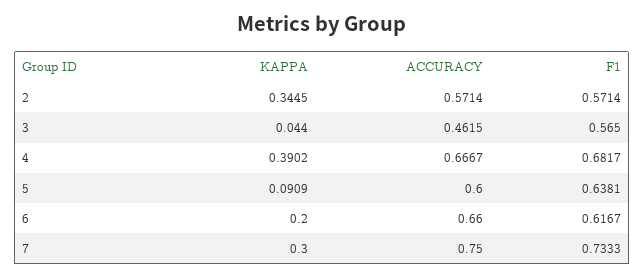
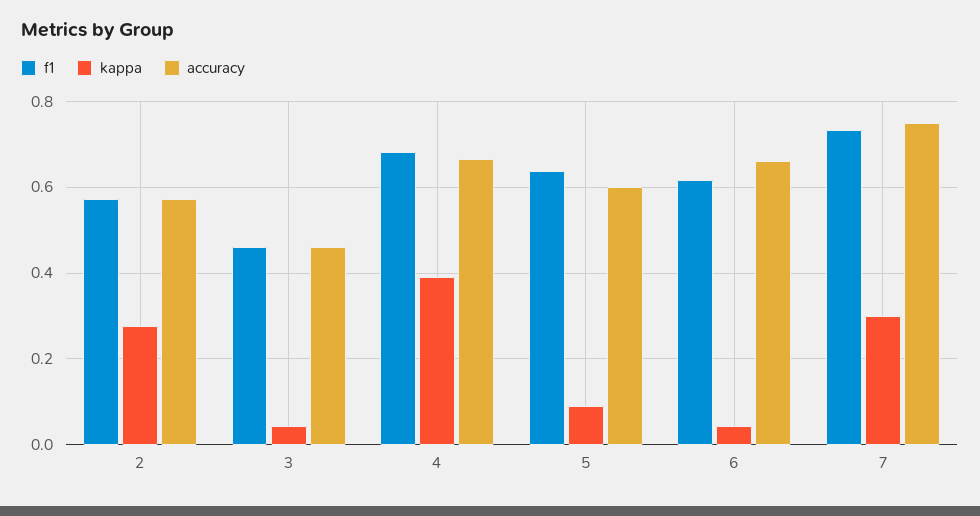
  {
    "KAPPA": {
-     "2": 0.3445,
+     "2": 0.28,
      "3": 0.044,
      "4": 0.3902,
      "5": 0.0909,
-     "6": 0.2,
+     "6": 0.04,
      "7": 0.3
    },
    "ACCURACY": {
      "2": 0.5714,
      "3": 0.4615,
      "4": 0.6667,
      "5": 0.6,
      "6": 0.66,
      "7": 0.75
    },
    "F1": {
      "2": 0.5714,
-     "3": 0.565,
+     "3": 0.46,
      "4": 0.6817,
      "5": 0.6381,
      "6": 0.6167,
      "7": 0.7333
    }
  }

